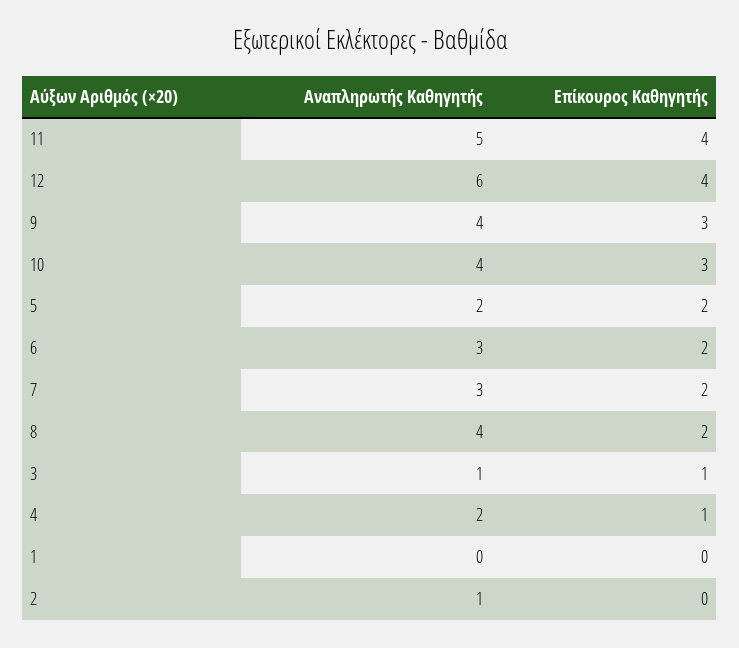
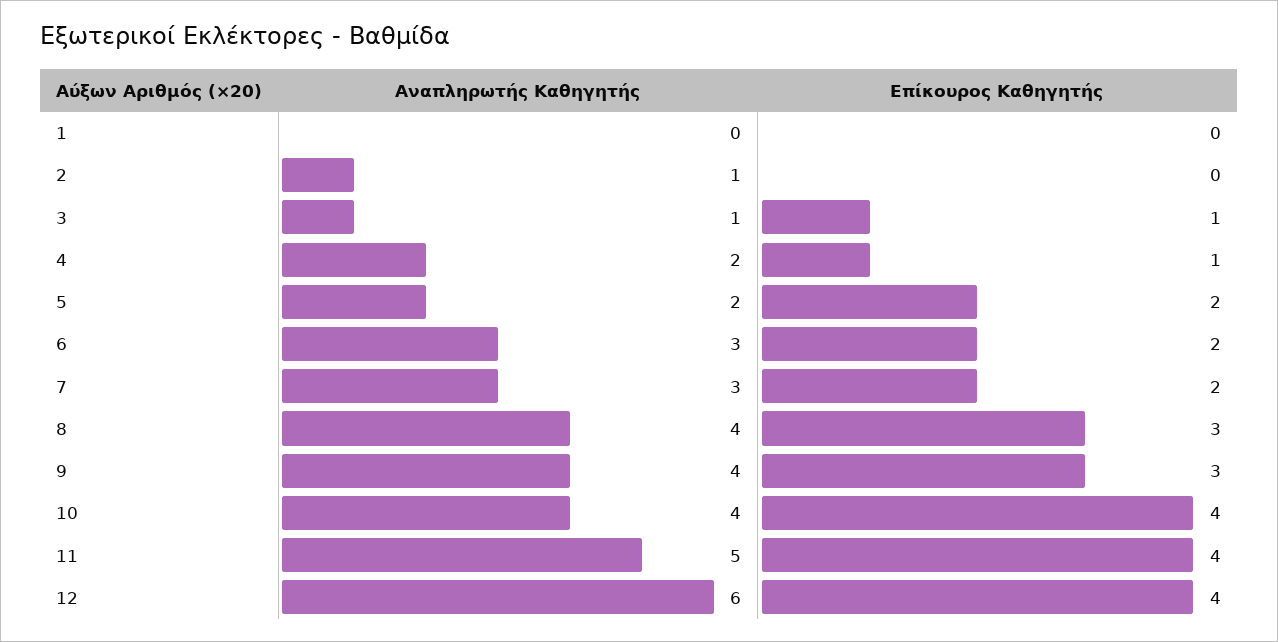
  {
    "Αναπληρωτής Καθηγητής": {
      "11": 5,
      "12": 6,
      "9": 4,
      "10": 4,
      "5": 2,
      "6": 3,
      "7": 3,
      "8": 4,
      "3": 1,
      "4": 2,
      "1": 0,
      "2": 1
    },
    "Επίκουρος Καθηγητής": {
      "11": 4,
      "12": 4,
      "9": 3,
-     "10": 3,
+     "10": 4,
      "5": 2,
      "6": 2,
      "7": 2,
-     "8": 2,
+     "8": 3,
      "3": 1,
      "4": 1,
      "1": 0,
      "2": 0
    }
  }

